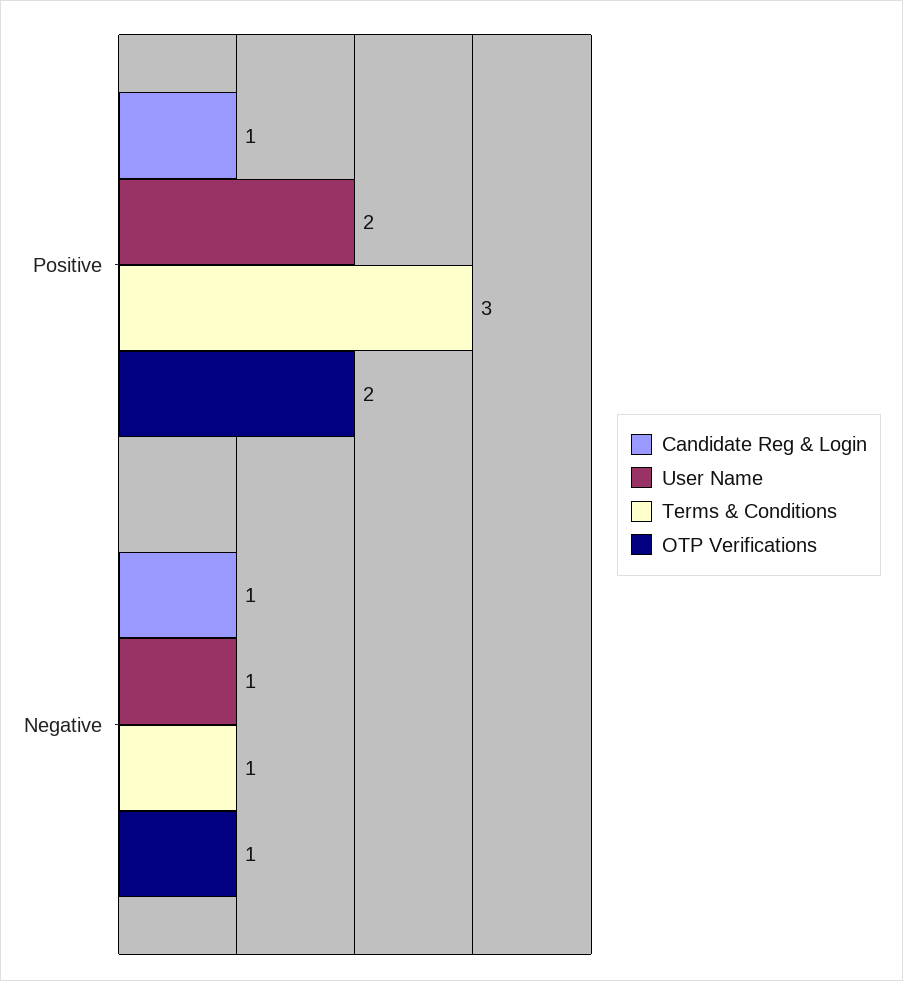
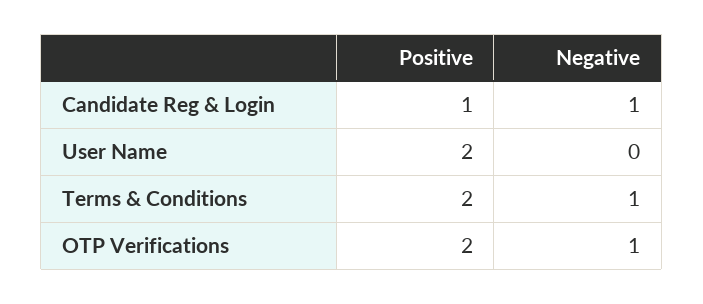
  {
    "Candidate Reg & Login": {
      "Positive": 1,
      "Negative": 1
    },
    "User Name": {
      "Positive": 2,
-     "Negative": 1
+     "Negative": 0
    },
    "Terms & Conditions": {
-     "Positive": 3,
+     "Positive": 2,
      "Negative": 1
    },
    "OTP Verifications": {
      "Positive": 2,
      "Negative": 1
    }
  }

